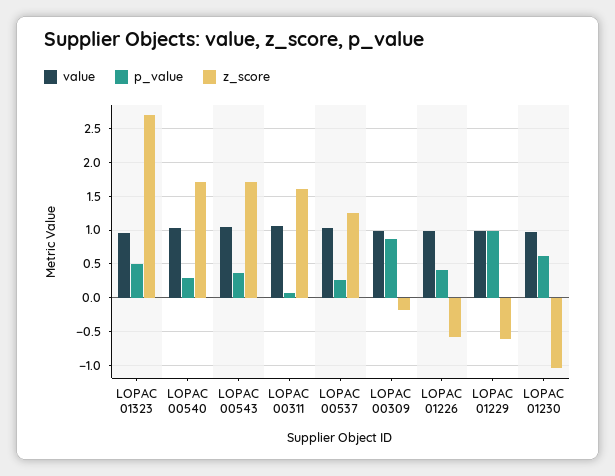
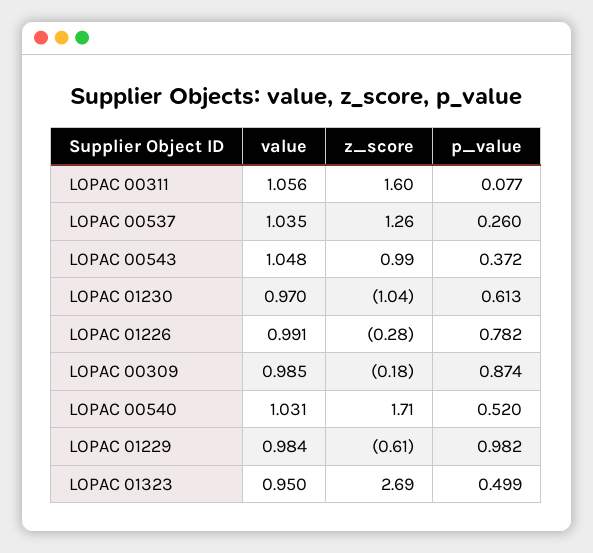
  {
    "value": {
      "LOPAC 01323": 0.95,
      "LOPAC 00540": 1.031,
      "LOPAC 00543": 1.048,
      "LOPAC 00311": 1.056,
      "LOPAC 00537": 1.035,
      "LOPAC 00309": 0.985,
      "LOPAC 01226": 0.991,
      "LOPAC 01229": 0.984,
      "LOPAC 01230": 0.97
    },
    "p_value": {
      "LOPAC 01323": 0.499,
-     "LOPAC 00540": 0.3,
+     "LOPAC 00540": 0.52,
      "LOPAC 00543": 0.372,
      "LOPAC 00311": 0.077,
      "LOPAC 00537": 0.26,
      "LOPAC 00309": 0.874,
-     "LOPAC 01226": 0.4,
+     "LOPAC 01226": 0.782,
      "LOPAC 01229": 0.982,
      "LOPAC 01230": 0.613
    },
    "z_score": {
      "LOPAC 01323": 2.69,
      "LOPAC 00540": 1.71,
-     "LOPAC 00543": 1.7,
+     "LOPAC 00543": 0.99,
      "LOPAC 00311": 1.6,
      "LOPAC 00537": 1.26,
      "LOPAC 00309": -0.18,
-     "LOPAC 01226": -0.6,
+     "LOPAC 01226": -0.28,
      "LOPAC 01229": -0.61,
      "LOPAC 01230": -1.04
    }
  }

